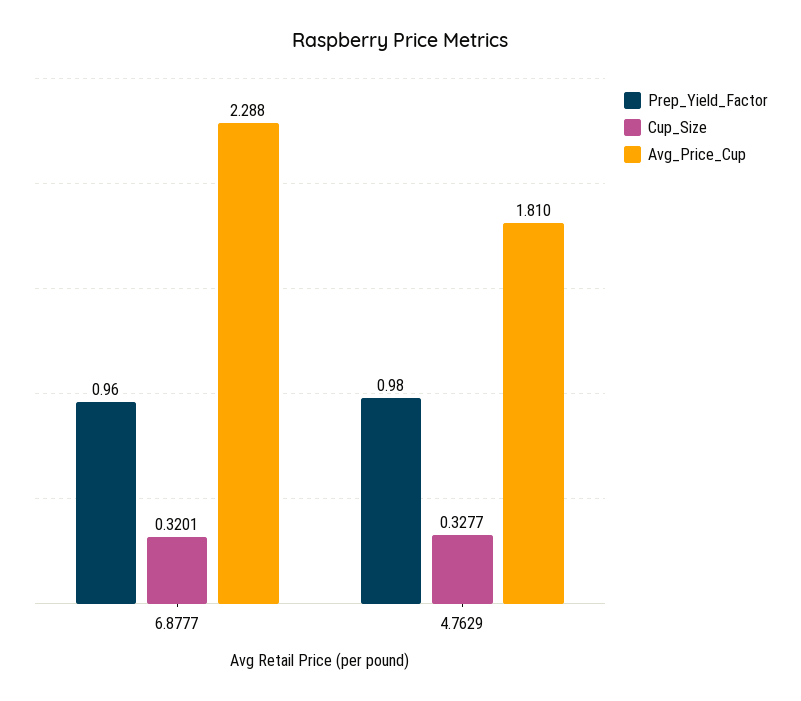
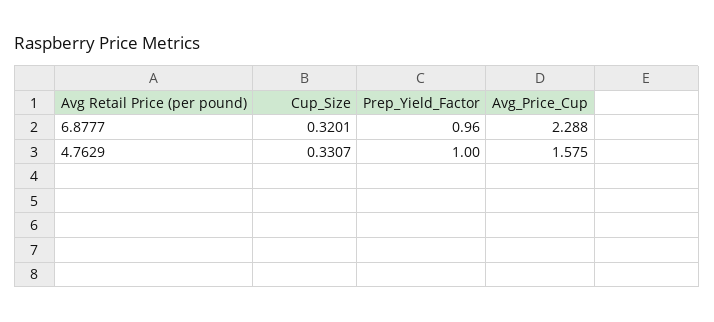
  {
    "Prep_Yield_Factor": {
      "6.8777": 0.96,
-     "4.7629": 0.98
+     "4.7629": 1
    },
    "Cup_Size": {
      "6.8777": 0.3201,
-     "4.7629": 0.3277
+     "4.7629": 0.3307
    },
    "Avg_Price_Cup": {
      "6.8777": 2.288,
-     "4.7629": 1.81
+     "4.7629": 1.575
    }
  }

